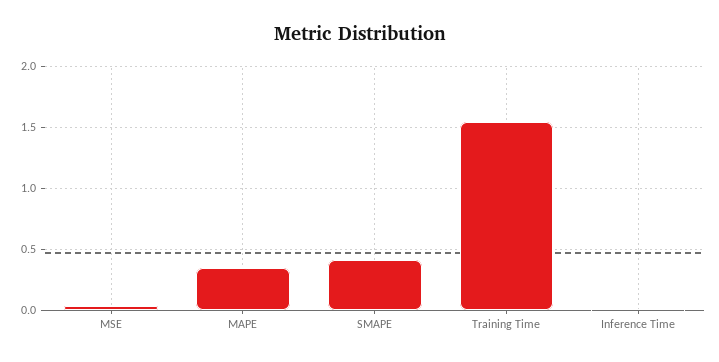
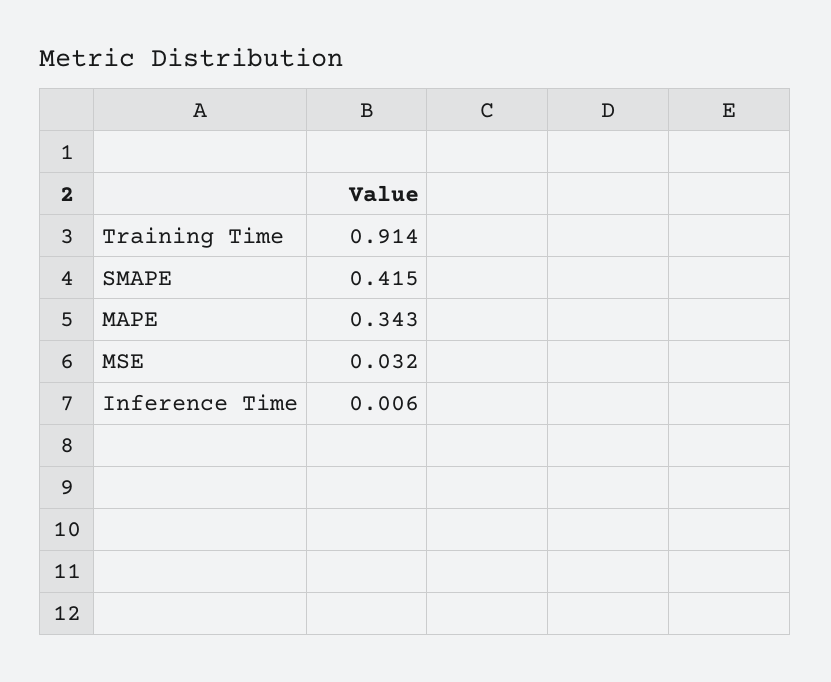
  {
    "MSE": 0.032,
    "MAPE": 0.343,
    "SMAPE": 0.415,
-   "Training Time": 1.55,
+   "Training Time": 0.914,
    "Inference Time": 0.006
  }

